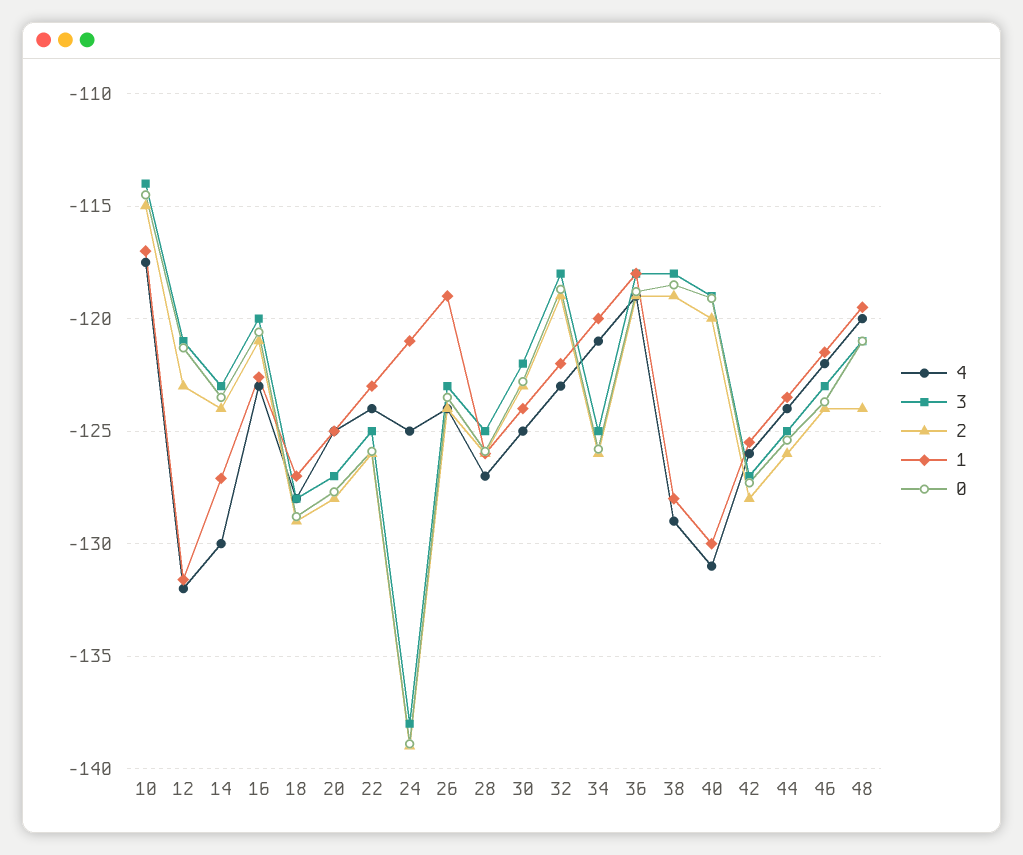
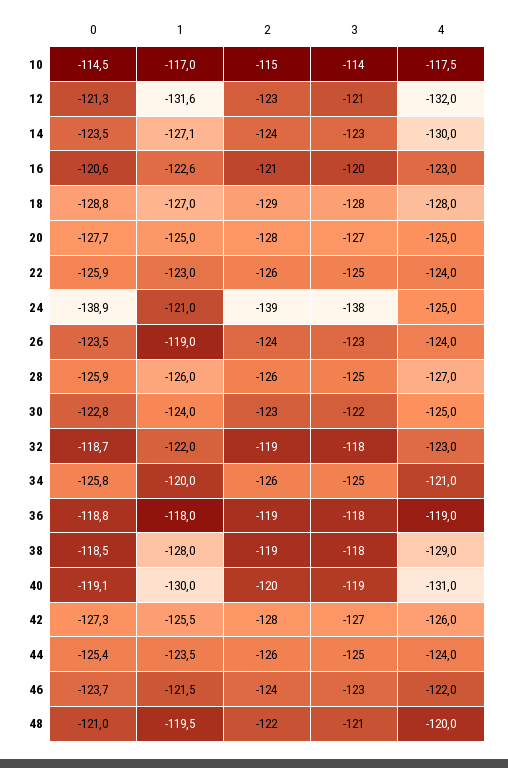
  {
    "4": {
      "10": -117.5,
      "12": -132,
      "14": -130,
      "16": -123,
      "18": -128,
      "20": -125,
      "22": -124,
      "24": -125,
      "26": -124,
      "28": -127,
      "30": -125,
      "32": -123,
      "34": -121,
      "36": -119,
      "38": -129,
      "40": -131,
      "42": -126,
      "44": -124,
      "46": -122,
      "48": -120
    },
    "3": {
      "10": -114,
      "12": -121,
      "14": -123,
      "16": -120,
      "18": -128,
      "20": -127,
      "22": -125,
      "24": -138,
      "26": -123,
      "28": -125,
      "30": -122,
      "32": -118,
      "34": -125,
      "36": -118,
      "38": -118,
      "40": -119,
      "42": -127,
      "44": -125,
      "46": -123,
      "48": -121
    },
    "2": {
      "10": -115,
      "12": -123,
      "14": -124,
      "16": -121,
      "18": -129,
      "20": -128,
      "22": -126,
      "24": -139,
      "26": -124,
      "28": -126,
      "30": -123,
      "32": -119,
      "34": -126,
      "36": -119,
      "38": -119,
      "40": -120,
      "42": -128,
      "44": -126,
      "46": -124,
-     "48": -124
+     "48": -122
    },
    "1": {
      "10": -117,
      "12": -131.6,
      "14": -127.1,
      "16": -122.6,
      "18": -127,
      "20": -125,
      "22": -123,
      "24": -121,
      "26": -119,
      "28": -126,
      "30": -124,
      "32": -122,
      "34": -120,
      "36": -118,
      "38": -128,
      "40": -130,
      "42": -125.5,
      "44": -123.5,
      "46": -121.5,
      "48": -119.5
    },
    "0": {
      "10": -114.5,
      "12": -121.3,
      "14": -123.5,
      "16": -120.6,
      "18": -128.8,
      "20": -127.7,
      "22": -125.9,
      "24": -138.9,
      "26": -123.5,
      "28": -125.9,
      "30": -122.8,
      "32": -118.7,
      "34": -125.8,
      "36": -118.8,
      "38": -118.5,
      "40": -119.1,
      "42": -127.3,
      "44": -125.4,
      "46": -123.7,
      "48": -121
    }
  }

